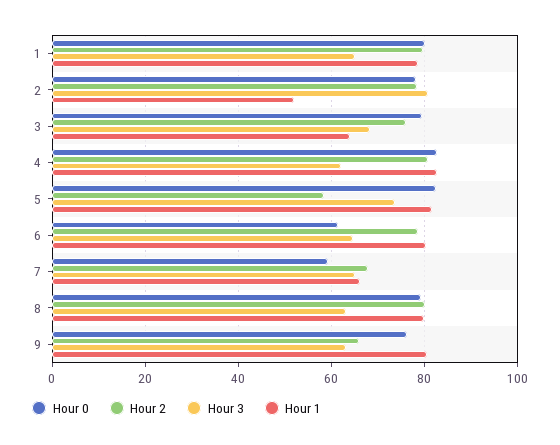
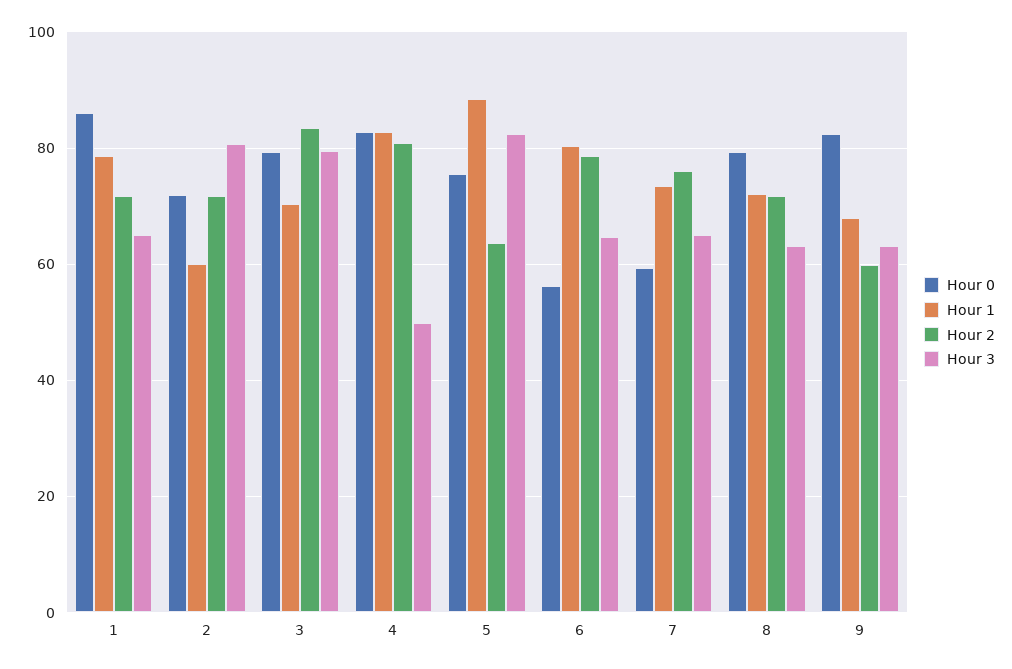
  {
    "Hour 0": {
-     "1": 80,
+     "1": 86,
-     "2": 78,
+     "2": 72,
      "3": 80,
      "4": 82,
-     "5": 82,
+     "5": 76,
-     "6": 62,
+     "6": 56,
      "7": 60,
      "8": 80,
-     "9": 76
+     "9": 82
    },
    "Hour 2": {
-     "1": 80,
+     "1": 72,
-     "2": 78,
+     "2": 72,
-     "3": 76,
+     "3": 84,
      "4": 80,
-     "5": 58,
+     "5": 64,
      "6": 78,
-     "7": 68,
+     "7": 76,
-     "8": 80,
+     "8": 72,
-     "9": 66
+     "9": 60
    },
    "Hour 3": {
      "1": 66,
      "2": 80,
-     "3": 68,
+     "3": 80,
-     "4": 62,
+     "4": 50,
-     "5": 74,
+     "5": 82,
      "6": 64,
      "7": 66,
      "8": 64,
      "9": 64
    },
    "Hour 1": {
      "1": 78,
-     "2": 52,
+     "2": 60,
-     "3": 64,
+     "3": 70,
      "4": 82,
-     "5": 82,
+     "5": 88,
      "6": 80,
-     "7": 66,
+     "7": 74,
-     "8": 80,
+     "8": 72,
-     "9": 80
+     "9": 68
    }
  }

